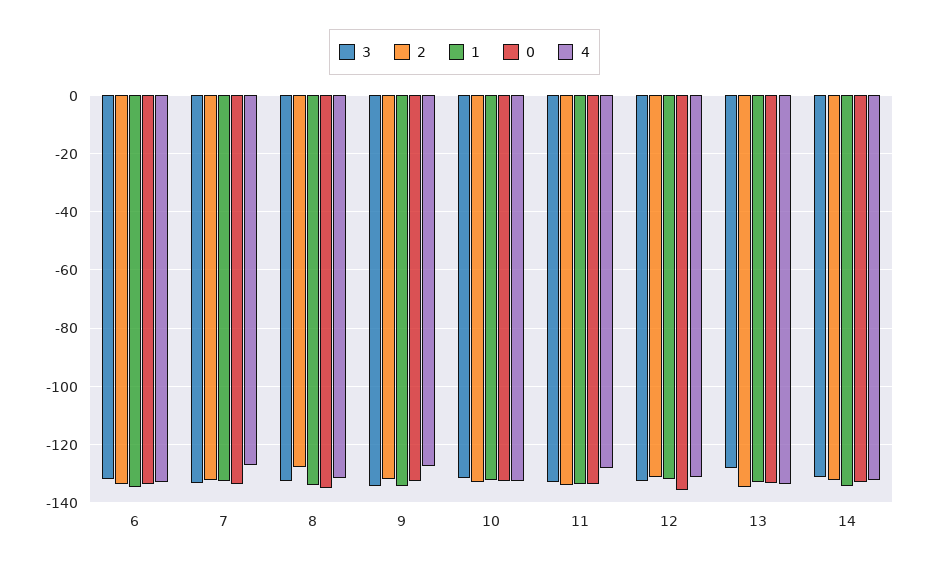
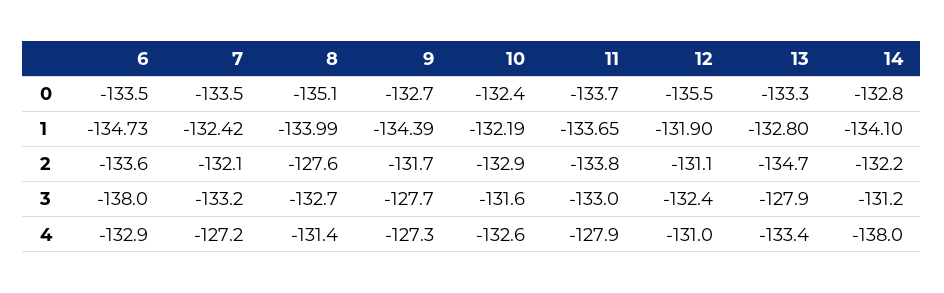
  {
    "3": {
-     "6": -132.5,
+     "6": -138,
      "7": -133.2,
      "8": -132.7,
-     "9": -135,
+     "9": -127.7,
      "10": -131.6,
      "11": -133,
      "12": -132.4,
      "13": -127.9,
      "14": -131.2
    },
    "2": {
      "6": -133.6,
      "7": -132.1,
      "8": -127.6,
      "9": -131.7,
      "10": -132.9,
      "11": -133.8,
      "12": -131.1,
      "13": -134.7,
      "14": -132.2
    },
    "1": {
      "6": -134.73,
      "7": -132.42,
      "8": -133.99,
      "9": -134.39,
      "10": -132.19,
      "11": -133.65,
      "12": -131.9,
      "13": -132.8,
      "14": -134.1
    },
    "0": {
      "6": -133.5,
      "7": -133.5,
      "8": -135.1,
      "9": -132.7,
      "10": -132.4,
      "11": -133.7,
      "12": -135.5,
      "13": -133.3,
      "14": -132.8
    },
    "4": {
      "6": -132.9,
      "7": -127.2,
      "8": -131.4,
      "9": -127.3,
      "10": -132.6,
      "11": -127.9,
      "12": -131,
      "13": -133.4,
-     "14": -132.5
+     "14": -138
    }
  }

